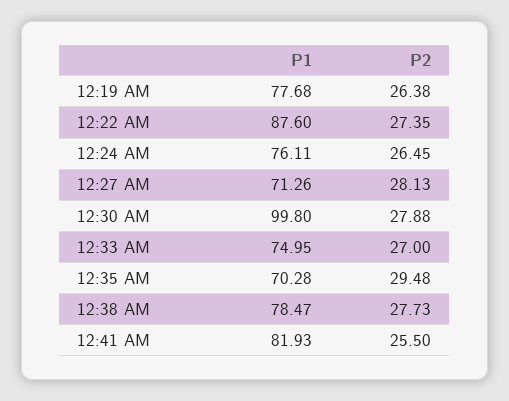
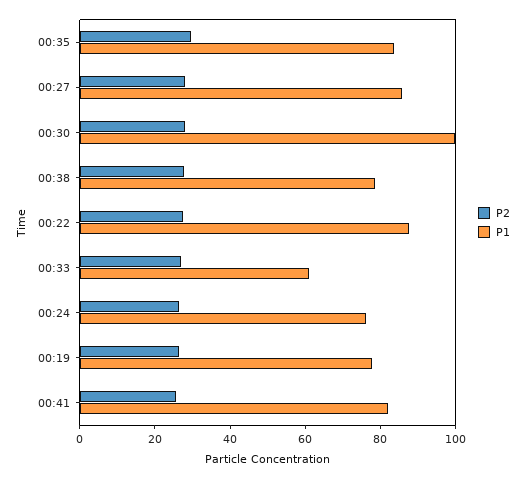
  {
    "P1": {
      "12:19 AM": 77.68,
      "12:22 AM": 87.6,
      "12:24 AM": 76.11,
-     "12:27 AM": 71.26,
+     "12:27 AM": 85,
      "12:30 AM": 99.8,
-     "12:33 AM": 74.95,
+     "12:33 AM": 60,
-     "12:35 AM": 70.28,
+     "12:35 AM": 85,
      "12:38 AM": 78.47,
      "12:41 AM": 81.93
    },
    "P2": {
      "12:19 AM": 26.38,
      "12:22 AM": 27.35,
      "12:24 AM": 26.45,
      "12:27 AM": 28.13,
      "12:30 AM": 27.88,
      "12:33 AM": 27,
      "12:35 AM": 29.48,
      "12:38 AM": 27.73,
      "12:41 AM": 25.5
    }
  }

